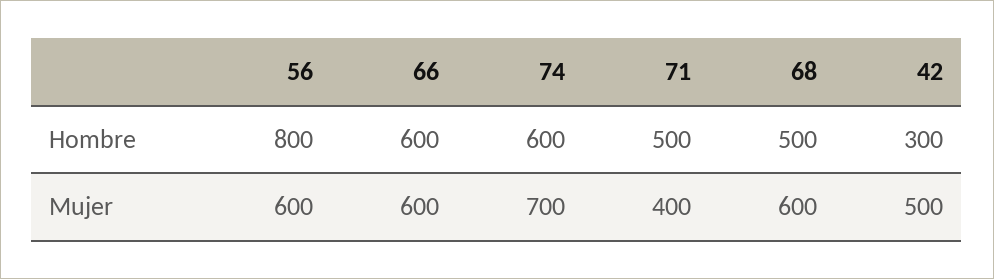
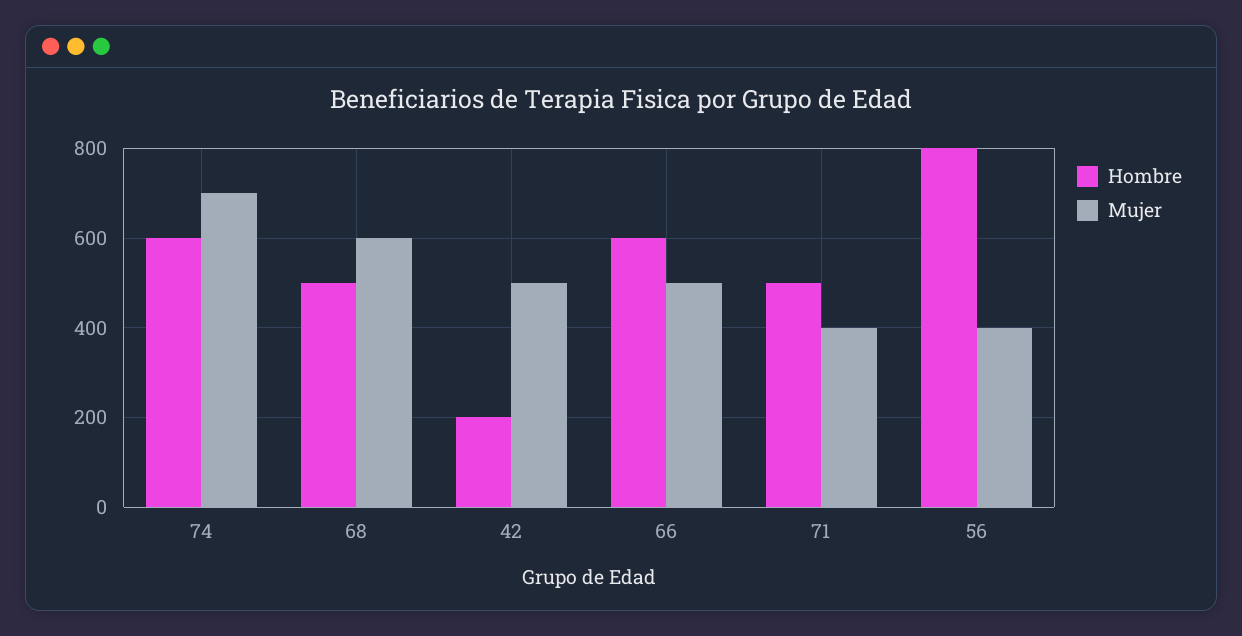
  {
    "Hombre": {
      "56": 800,
      "66": 600,
      "74": 600,
      "71": 500,
      "68": 500,
-     "42": 300
+     "42": 200
    },
    "Mujer": {
-     "56": 600,
+     "56": 400,
-     "66": 600,
+     "66": 500,
      "74": 700,
      "71": 400,
      "68": 600,
      "42": 500
    }
  }

